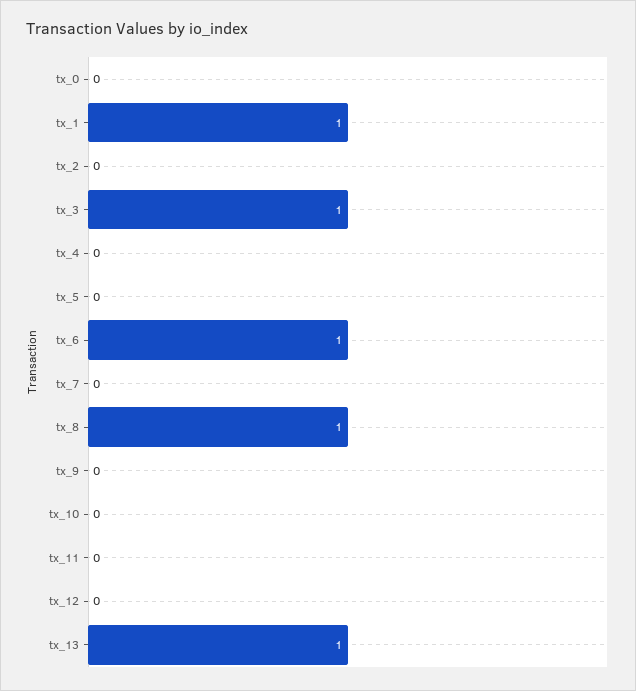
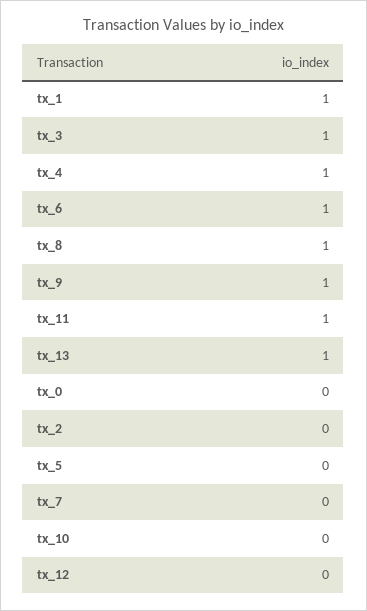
  {
    "tx_0": 0,
    "tx_1": 1,
    "tx_2": 0,
    "tx_3": 1,
-   "tx_4": 0,
+   "tx_4": 1,
    "tx_5": 0,
    "tx_6": 1,
    "tx_7": 0,
    "tx_8": 1,
-   "tx_9": 0,
+   "tx_9": 1,
    "tx_10": 0,
-   "tx_11": 0,
+   "tx_11": 1,
    "tx_12": 0,
    "tx_13": 1
  }

